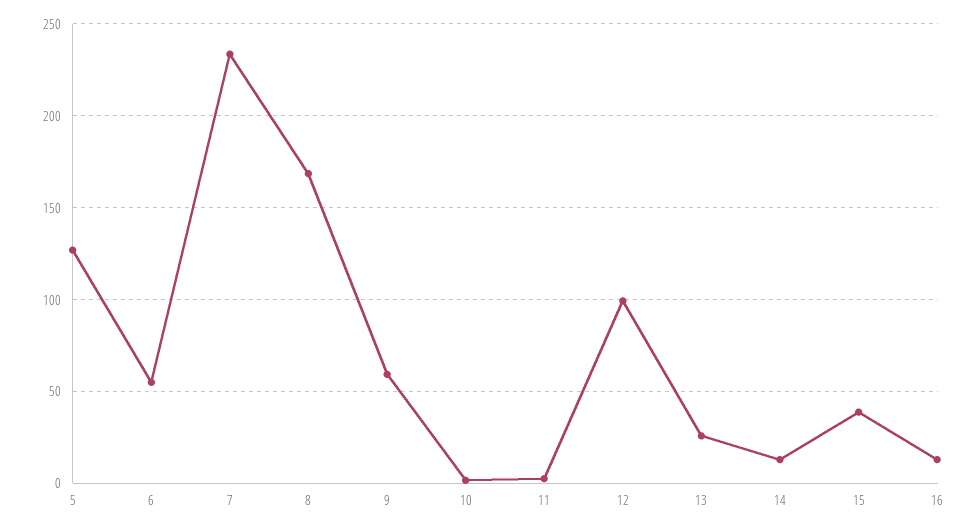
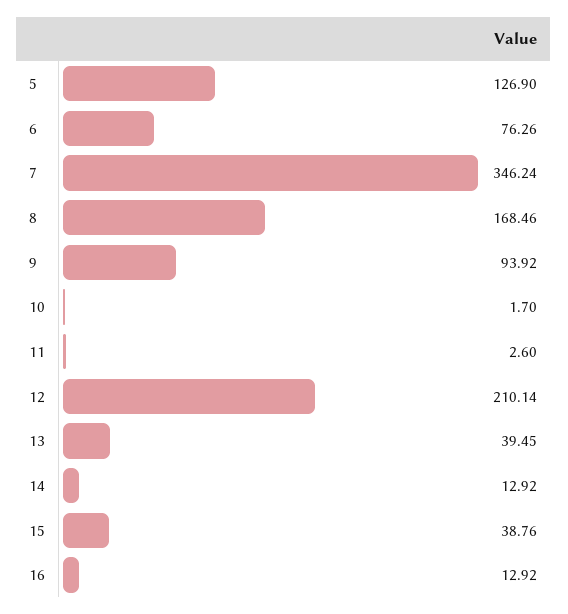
  {
    "5": 126.9,
-   "6": 55,
+   "6": 76.26,
-   "7": 235,
+   "7": 346.24,
    "8": 168.46,
-   "9": 60,
+   "9": 93.92,
    "10": 1.7,
    "11": 2.6,
-   "12": 100,
+   "12": 210.14,
-   "13": 25,
+   "13": 39.45,
    "14": 12.92,
    "15": 38.76,
    "16": 12.92
  }

